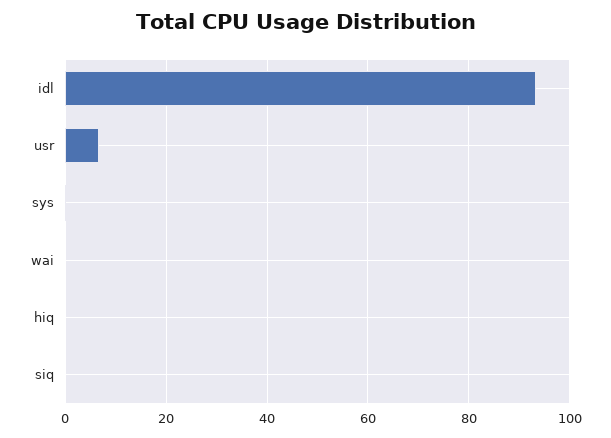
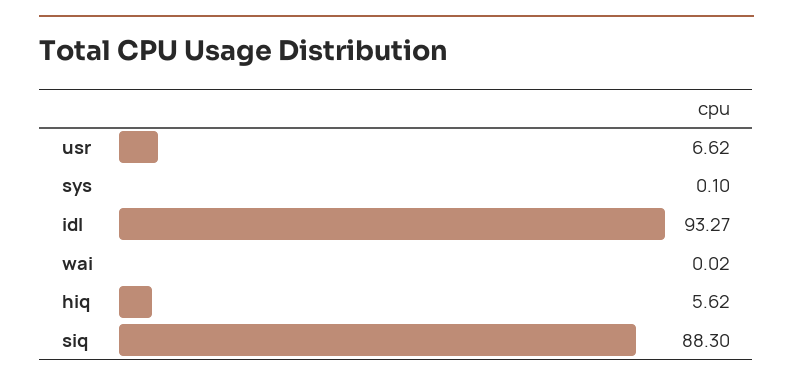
  {
    "idl": 93.27,
    "usr": 6.62,
    "sys": 0.1,
    "wai": 0.02,
-   "hiq": 0,
+   "hiq": 5.62,
-   "siq": 0
+   "siq": 88.3
  }

